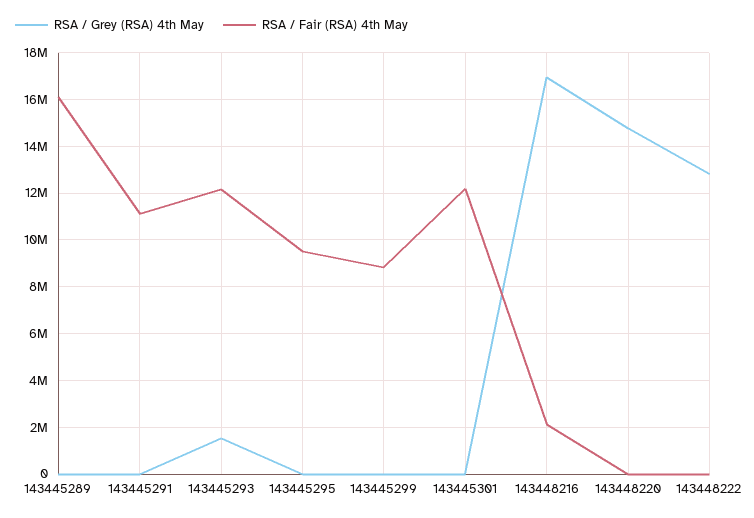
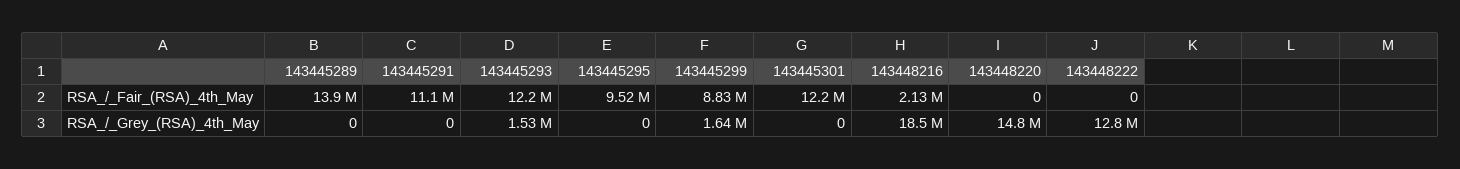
  {
    "RSA / Grey (RSA) 4th May": {
      "143445289": 0,
      "143445291": 0,
      "143445293": 1530000,
      "143445295": 0,
-     "143445299": 0,
+     "143445299": 1640000,
      "143445301": 0,
-     "143448216": 17000000,
+     "143448216": 18500000,
      "143448220": 14800000,
      "143448222": 12800000
    },
    "RSA / Fair (RSA) 4th May": {
-     "143445289": 16000000,
+     "143445289": 13900000,
      "143445291": 11100000,
      "143445293": 12200000,
      "143445295": 9520000,
      "143445299": 8830000,
      "143445301": 12200000,
      "143448216": 2130000,
      "143448220": 0,
      "143448222": 0
    }
  }

